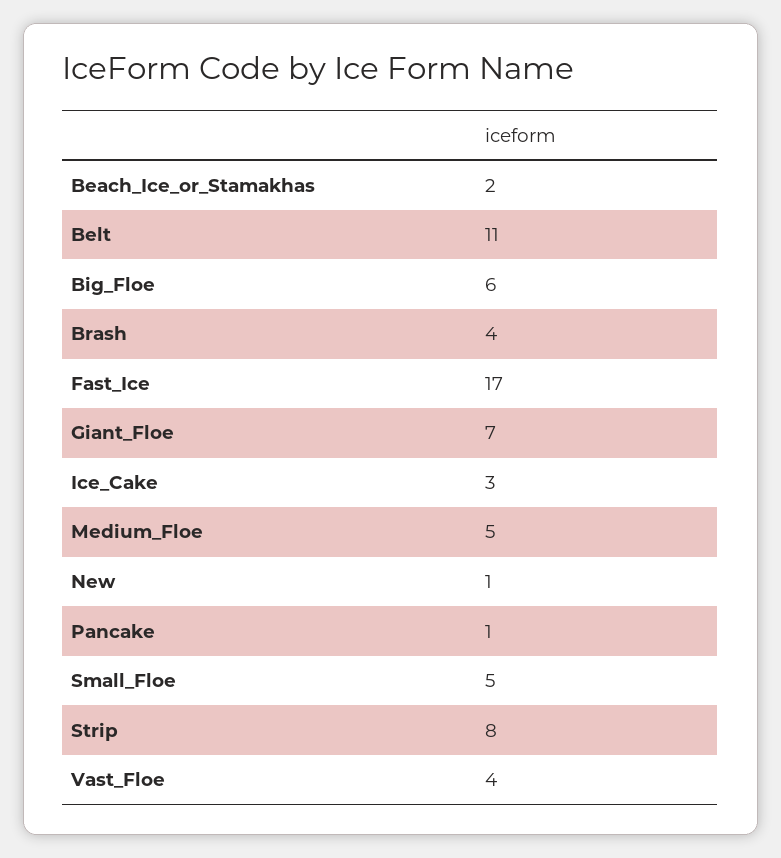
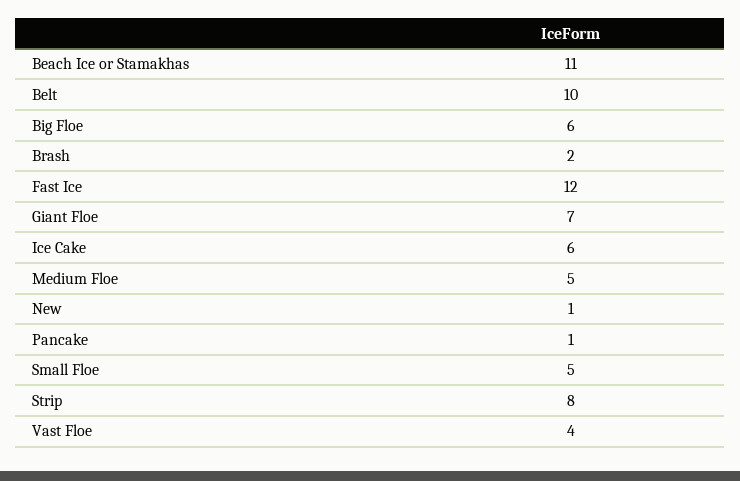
  {
-   "Beach_Ice_or_Stamakhas": 2,
+   "Beach_Ice_or_Stamakhas": 11,
-   "Belt": 11,
+   "Belt": 10,
    "Big_Floe": 6,
-   "Brash": 4,
+   "Brash": 2,
-   "Fast_Ice": 17,
+   "Fast_Ice": 12,
    "Giant_Floe": 7,
-   "Ice_Cake": 3,
+   "Ice_Cake": 6,
    "Medium_Floe": 5,
    "New": 1,
    "Pancake": 1,
    "Small_Floe": 5,
    "Strip": 8,
    "Vast_Floe": 4
  }

